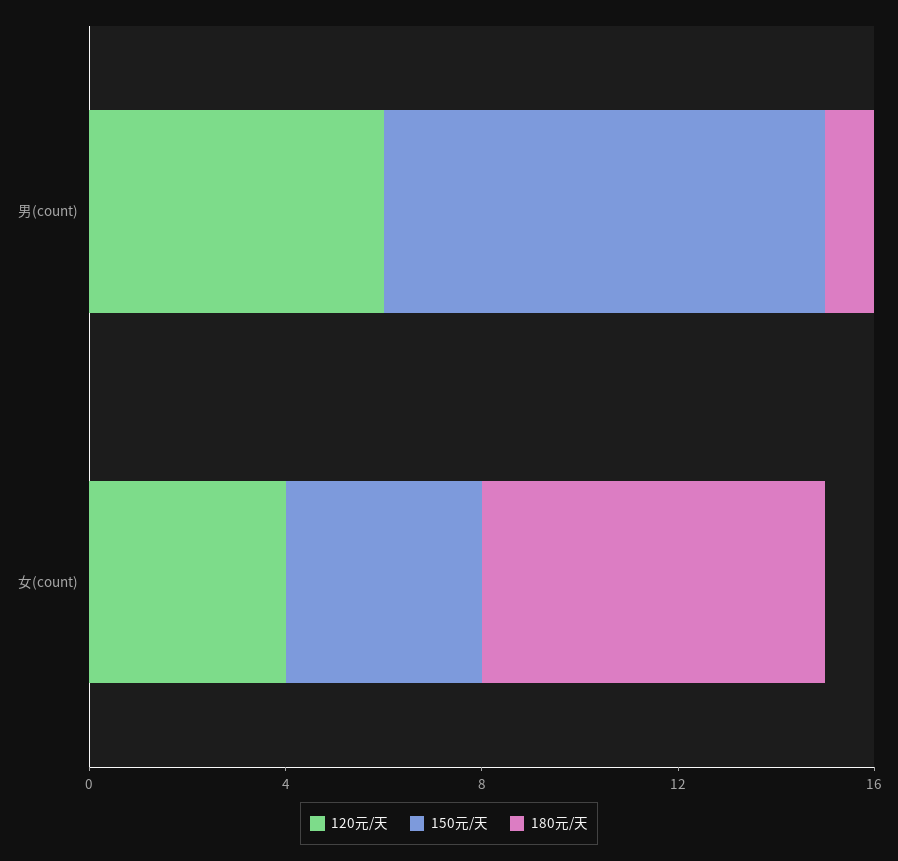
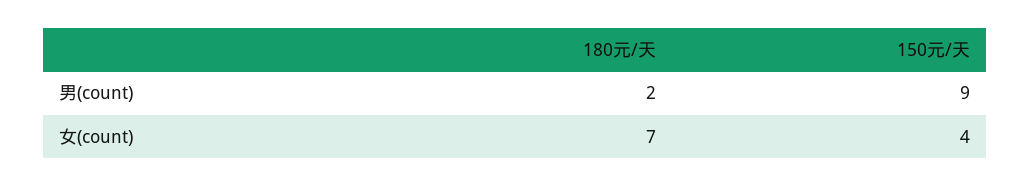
  {
-   "120元/天": {
-     "男(count)": 6,
-     "女(count)": 4
-   },
    "150元/天": {
      "男(count)": 9,
      "女(count)": 4
    },
    "180元/天": {
-     "男(count)": 1,
+     "男(count)": 2,
      "女(count)": 7
    }
  }

